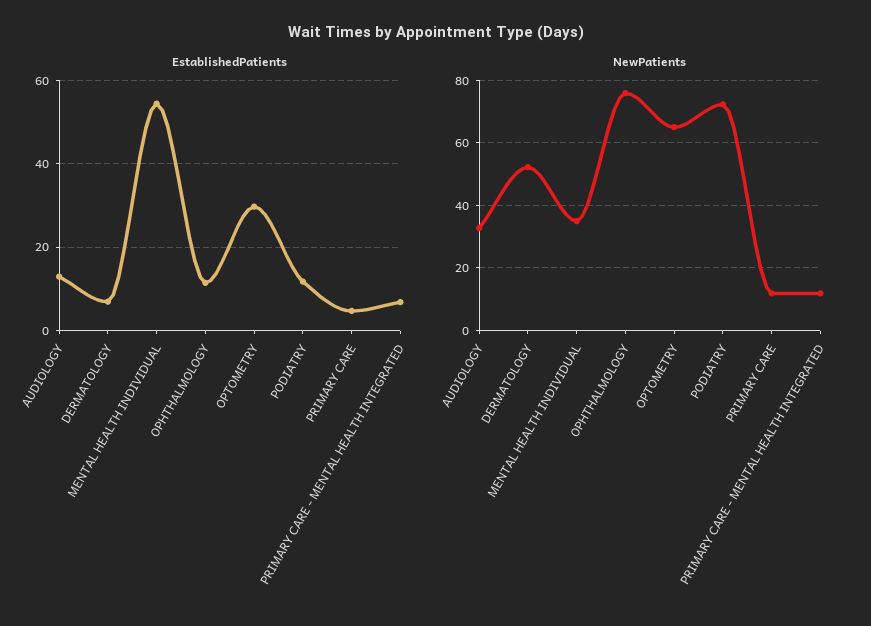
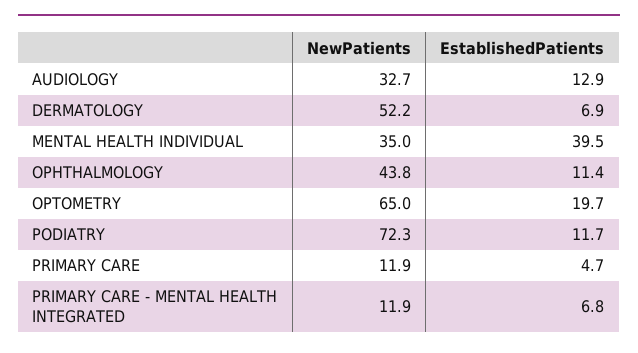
  {
    "EstablishedPatients": {
      "AUDIOLOGY": 12.9,
      "DERMATOLOGY": 6.9,
-     "MENTAL HEALTH INDIVIDUAL": 54,
+     "MENTAL HEALTH INDIVIDUAL": 39.5,
      "OPHTHALMOLOGY": 11.4,
-     "OPTOMETRY": 30,
+     "OPTOMETRY": 19.7,
      "PODIATRY": 11.7,
      "PRIMARY CARE": 4.7,
      "PRIMARY CARE - MENTAL HEALTH INTEGRATED": 6.8
    },
    "NewPatients": {
      "AUDIOLOGY": 32.7,
      "DERMATOLOGY": 52.2,
      "MENTAL HEALTH INDIVIDUAL": 35,
-     "OPHTHALMOLOGY": 76,
+     "OPHTHALMOLOGY": 43.8,
      "OPTOMETRY": 65,
      "PODIATRY": 72.3,
      "PRIMARY CARE": 11.9,
      "PRIMARY CARE - MENTAL HEALTH INTEGRATED": 11.9
    }
  }

